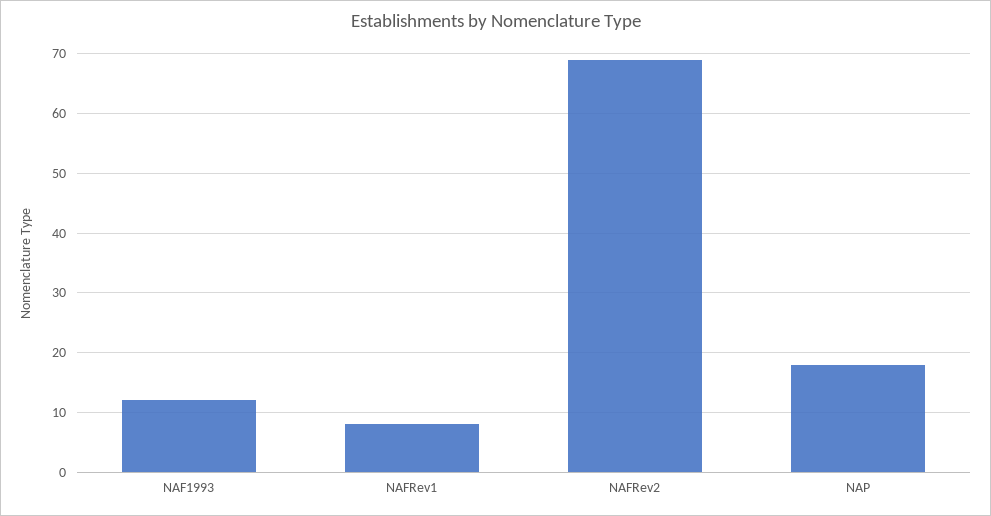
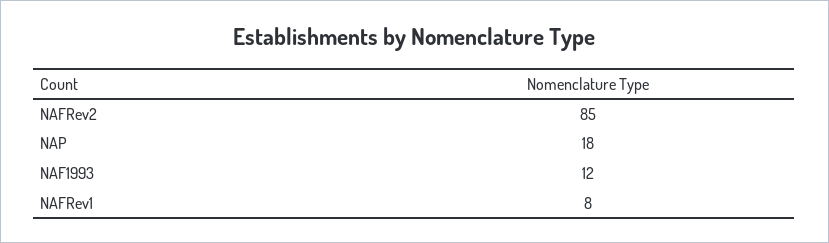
  {
    "NAF1993": 12,
    "NAFRev1": 8,
-   "NAFRev2": 70,
+   "NAFRev2": 85,
    "NAP": 18
  }

